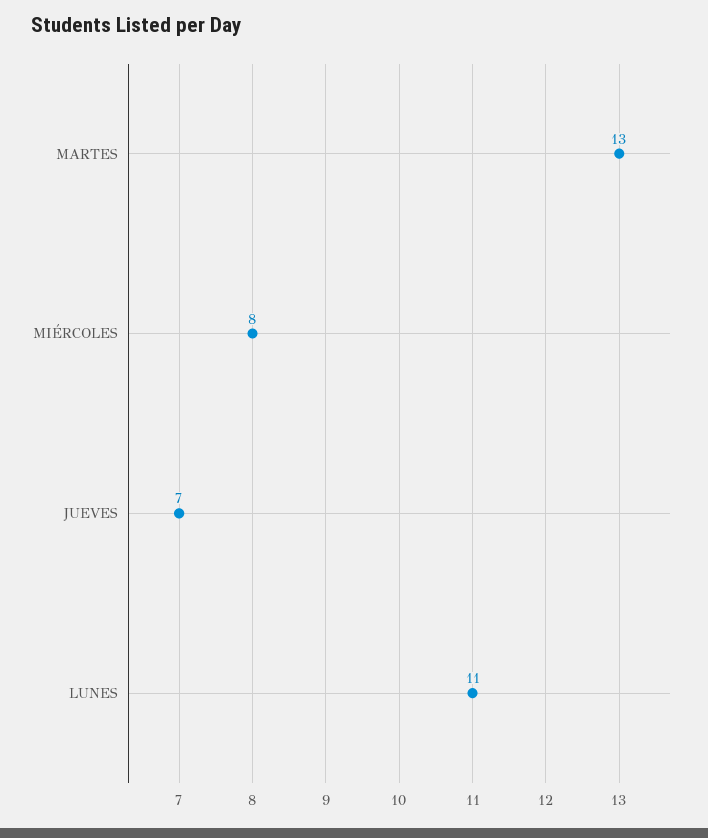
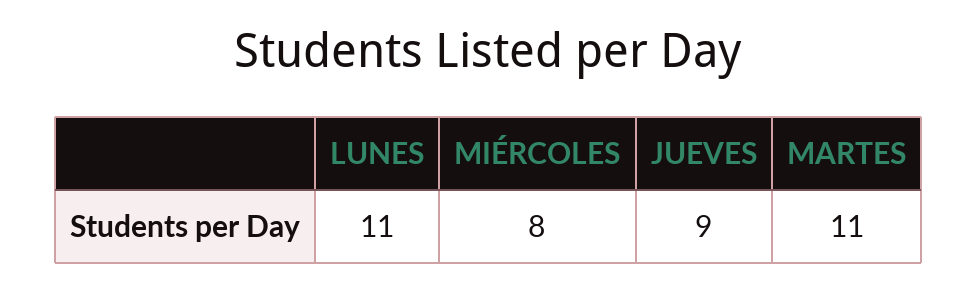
  {
-   "MARTES": 13,
+   "MARTES": 11,
    "MIÉRCOLES": 8,
-   "JUEVES": 7,
+   "JUEVES": 9,
    "LUNES": 11
  }

